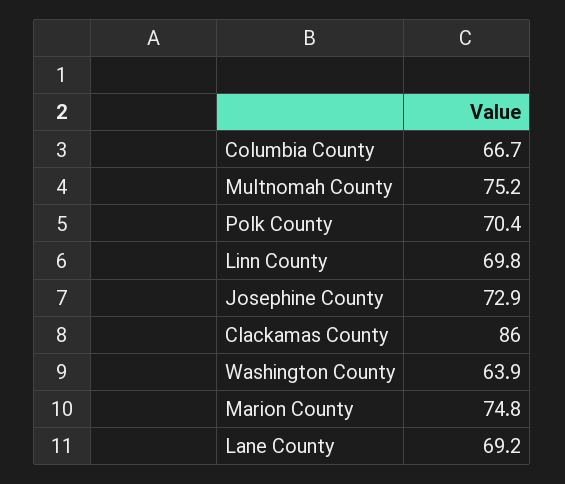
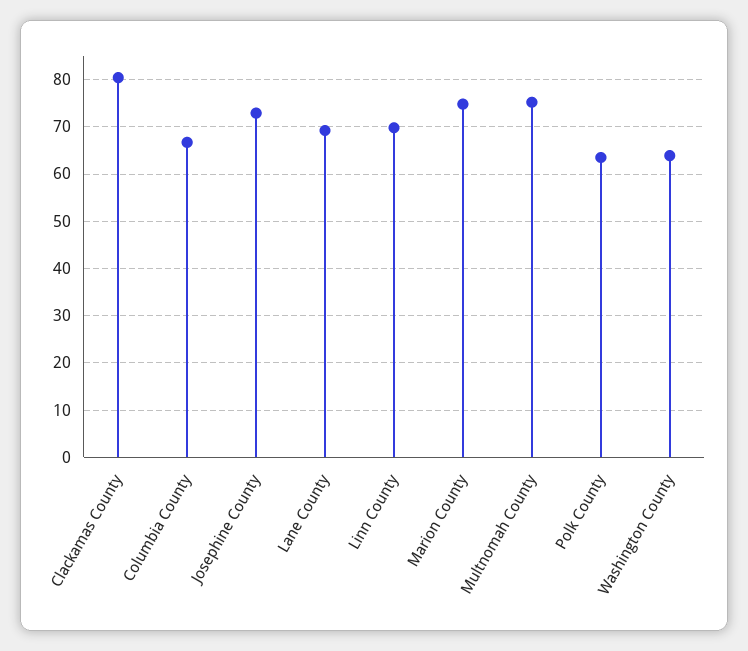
  {
    "Columbia County": 66.7,
    "Multnomah County": 75.2,
-   "Polk County": 70.4,
+   "Polk County": 64,
    "Linn County": 69.8,
    "Josephine County": 72.9,
-   "Clackamas County": 86,
+   "Clackamas County": 80,
    "Washington County": 63.9,
    "Marion County": 74.8,
    "Lane County": 69.2
  }

